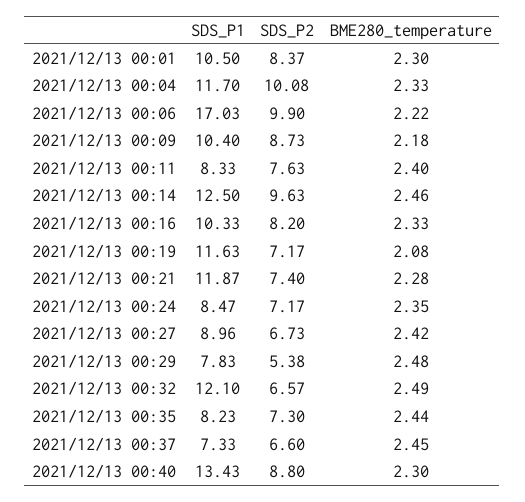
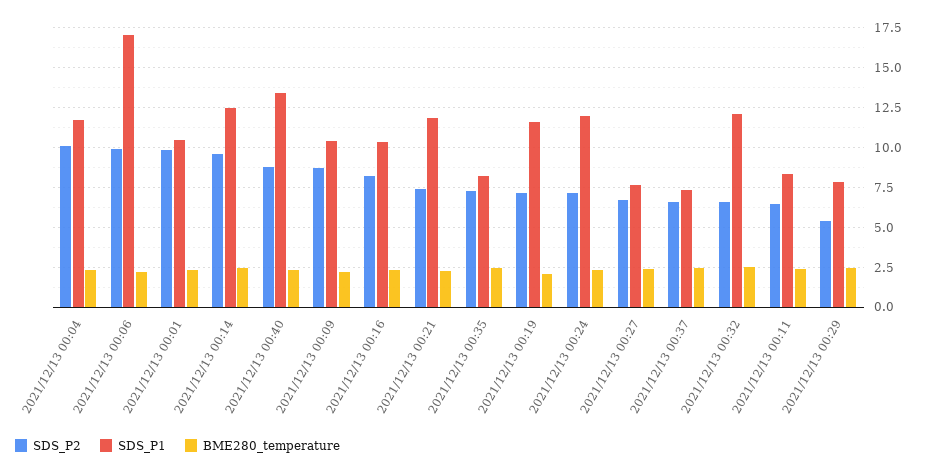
  {
    "SDS_P1": {
      "2021/12/13 00:01": 10.5,
      "2021/12/13 00:04": 11.7,
      "2021/12/13 00:06": 17.03,
      "2021/12/13 00:09": 10.4,
      "2021/12/13 00:11": 8.33,
      "2021/12/13 00:14": 12.5,
      "2021/12/13 00:16": 10.33,
      "2021/12/13 00:19": 11.63,
      "2021/12/13 00:21": 11.87,
-     "2021/12/13 00:24": 8.47,
+     "2021/12/13 00:24": 12,
-     "2021/12/13 00:27": 8.96,
+     "2021/12/13 00:27": 7.5,
      "2021/12/13 00:29": 7.83,
      "2021/12/13 00:32": 12.1,
      "2021/12/13 00:35": 8.23,
      "2021/12/13 00:37": 7.33,
      "2021/12/13 00:40": 13.43
    },
    "SDS_P2": {
-     "2021/12/13 00:01": 8.37,
+     "2021/12/13 00:01": 10,
      "2021/12/13 00:04": 10.08,
      "2021/12/13 00:06": 9.9,
      "2021/12/13 00:09": 8.73,
-     "2021/12/13 00:11": 7.63,
+     "2021/12/13 00:11": 6.5,
      "2021/12/13 00:14": 9.63,
      "2021/12/13 00:16": 8.2,
      "2021/12/13 00:19": 7.17,
      "2021/12/13 00:21": 7.4,
      "2021/12/13 00:24": 7.17,
      "2021/12/13 00:27": 6.73,
      "2021/12/13 00:29": 5.38,
      "2021/12/13 00:32": 6.57,
      "2021/12/13 00:35": 7.3,
      "2021/12/13 00:37": 6.6,
      "2021/12/13 00:40": 8.8
    },
    "BME280_temperature": {
      "2021/12/13 00:01": 2.3,
      "2021/12/13 00:04": 2.33,
      "2021/12/13 00:06": 2.22,
      "2021/12/13 00:09": 2.18,
      "2021/12/13 00:11": 2.4,
      "2021/12/13 00:14": 2.46,
      "2021/12/13 00:16": 2.33,
      "2021/12/13 00:19": 2.08,
      "2021/12/13 00:21": 2.28,
      "2021/12/13 00:24": 2.35,
      "2021/12/13 00:27": 2.42,
      "2021/12/13 00:29": 2.48,
      "2021/12/13 00:32": 2.49,
      "2021/12/13 00:35": 2.44,
      "2021/12/13 00:37": 2.45,
      "2021/12/13 00:40": 2.3
    }
  }

